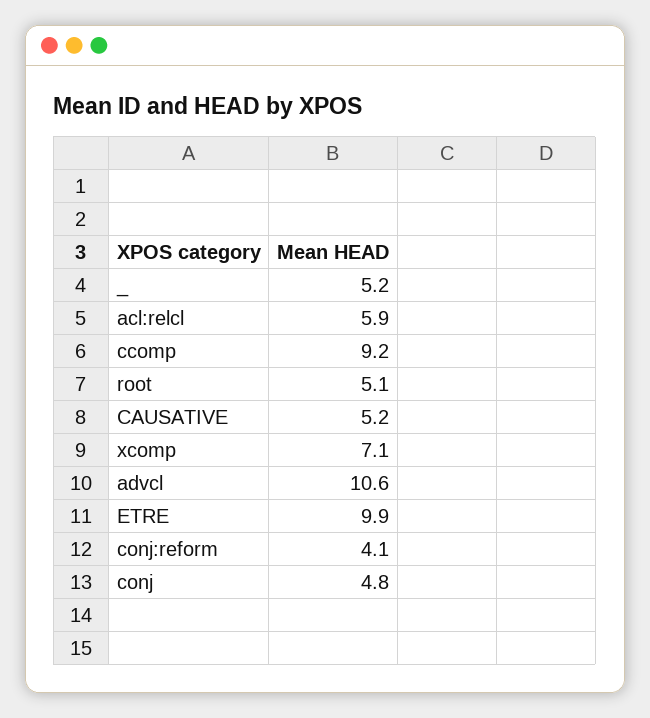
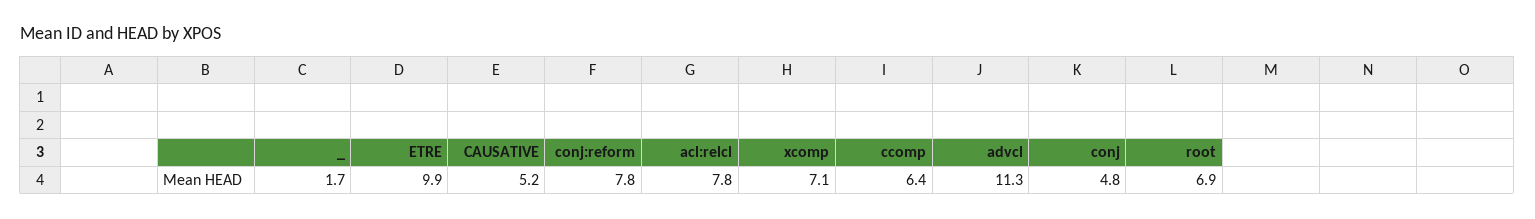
  {
-   "_": 5.2,
+   "_": 1.7,
-   "acl:relcl": 5.9,
+   "acl:relcl": 7.8,
-   "ccomp": 9.2,
+   "ccomp": 6.4,
-   "root": 5.1,
+   "root": 6.9,
    "CAUSATIVE": 5.2,
    "xcomp": 7.1,
-   "advcl": 10.6,
+   "advcl": 11.3,
    "ETRE": 9.9,
-   "conj:reform": 4.1,
+   "conj:reform": 7.8,
    "conj": 4.8
  }

